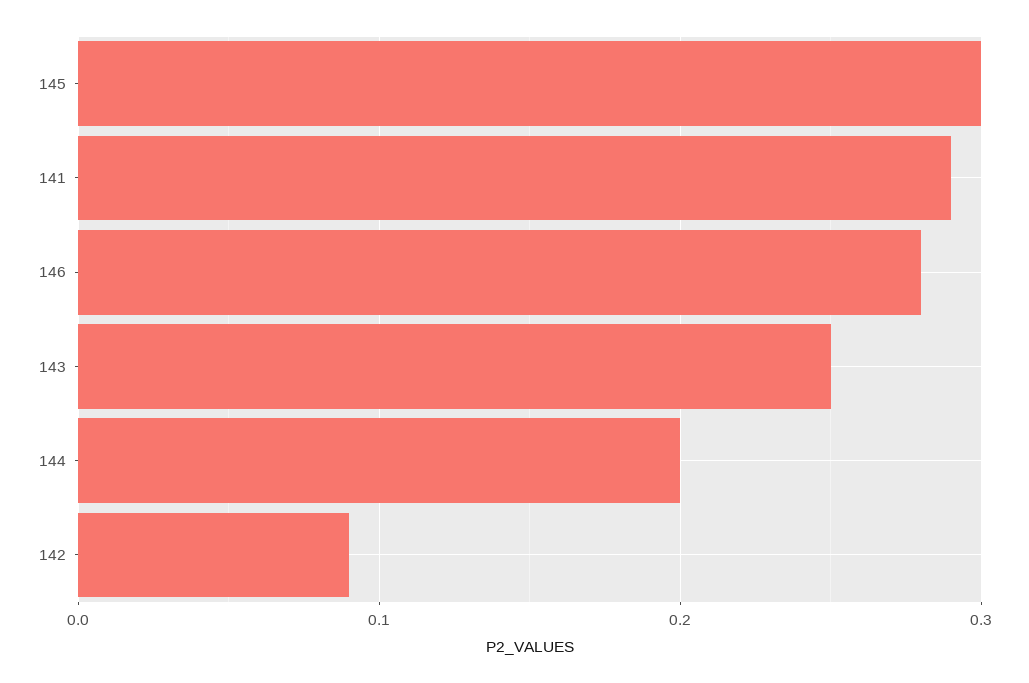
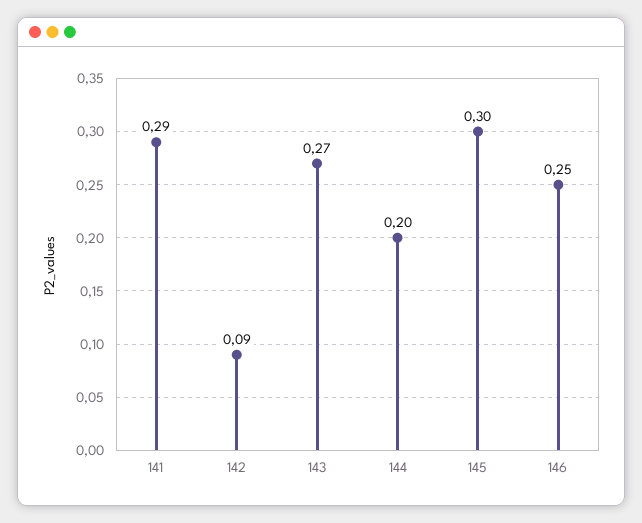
  {
    "145": 0.3,
    "141": 0.29,
-   "146": 0.28,
+   "146": 0.25,
-   "143": 0.25,
+   "143": 0.27,
    "144": 0.2,
    "142": 0.09
  }

